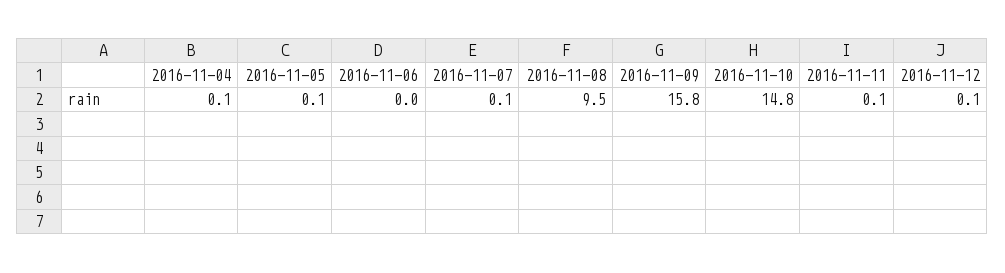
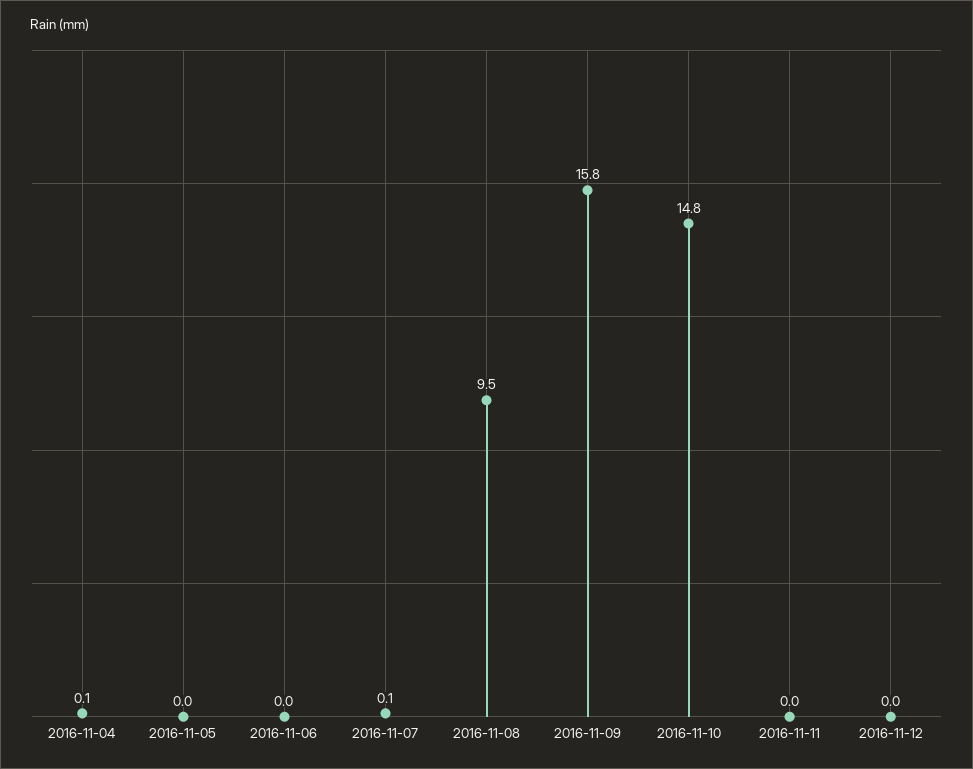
  {
    "2016-11-04": 0.1,
-   "2016-11-05": 0.1,
+   "2016-11-05": 0,
    "2016-11-06": 0,
    "2016-11-07": 0.1,
    "2016-11-08": 9.5,
    "2016-11-09": 15.8,
    "2016-11-10": 14.8,
-   "2016-11-11": 0.1,
+   "2016-11-11": 0,
-   "2016-11-12": 0.1
+   "2016-11-12": 0
  }

